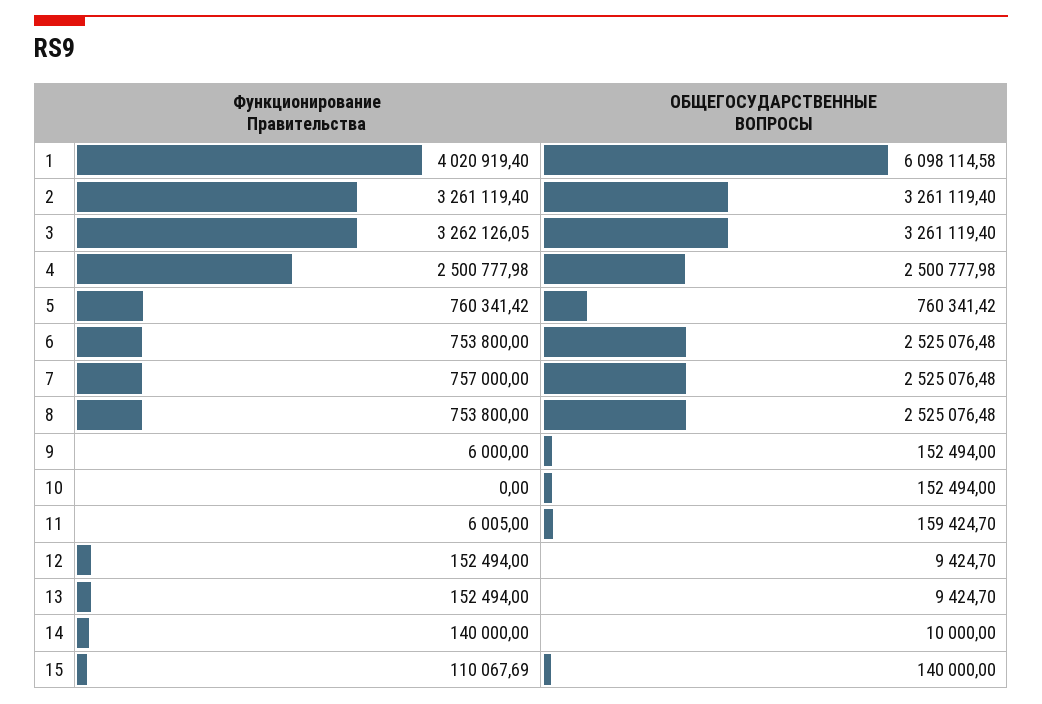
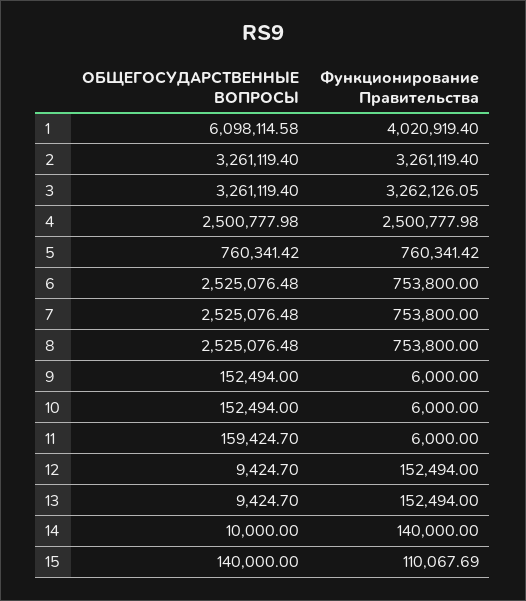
  {
    "Функционирование Правительства": {
      "1": 4020919.4,
      "2": 3261119.4,
      "3": 3262126.05,
      "4": 2500777.98,
      "5": 760341.42,
      "6": 753800,
-     "7": 757000,
+     "7": 753800,
      "8": 753800,
      "9": 6000,
-     "10": 0,
+     "10": 6000,
-     "11": 6005,
+     "11": 6000,
      "12": 152494,
      "13": 152494,
      "14": 140000,
      "15": 110067.69
    },
    "ОБЩЕГОСУДАРСТВЕННЫЕ ВОПРОСЫ": {
      "1": 6098114.58,
      "2": 3261119.4,
      "3": 3261119.4,
      "4": 2500777.98,
      "5": 760341.42,
      "6": 2525076.48,
      "7": 2525076.48,
      "8": 2525076.48,
      "9": 152494,
      "10": 152494,
      "11": 159424.7,
      "12": 9424.7,
      "13": 9424.7,
      "14": 10000,
      "15": 140000
    }
  }

